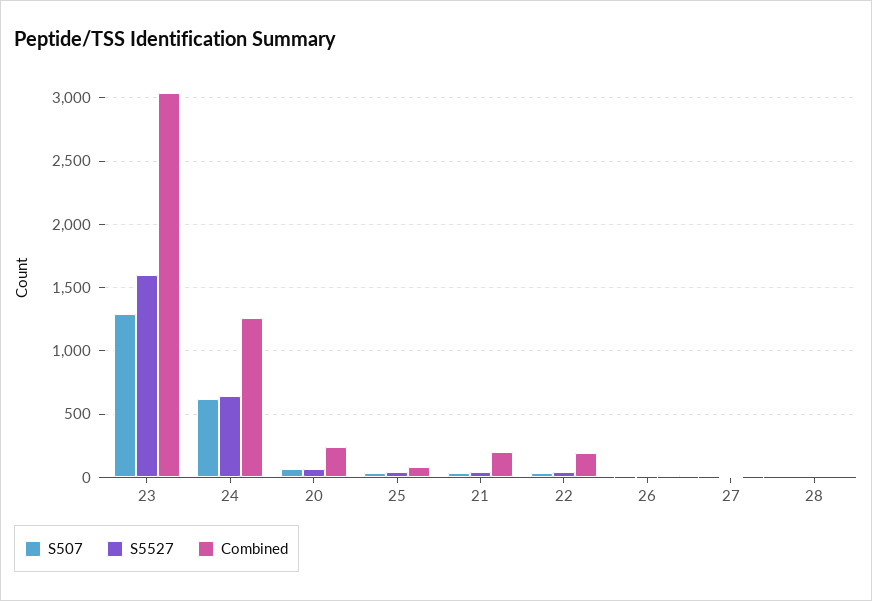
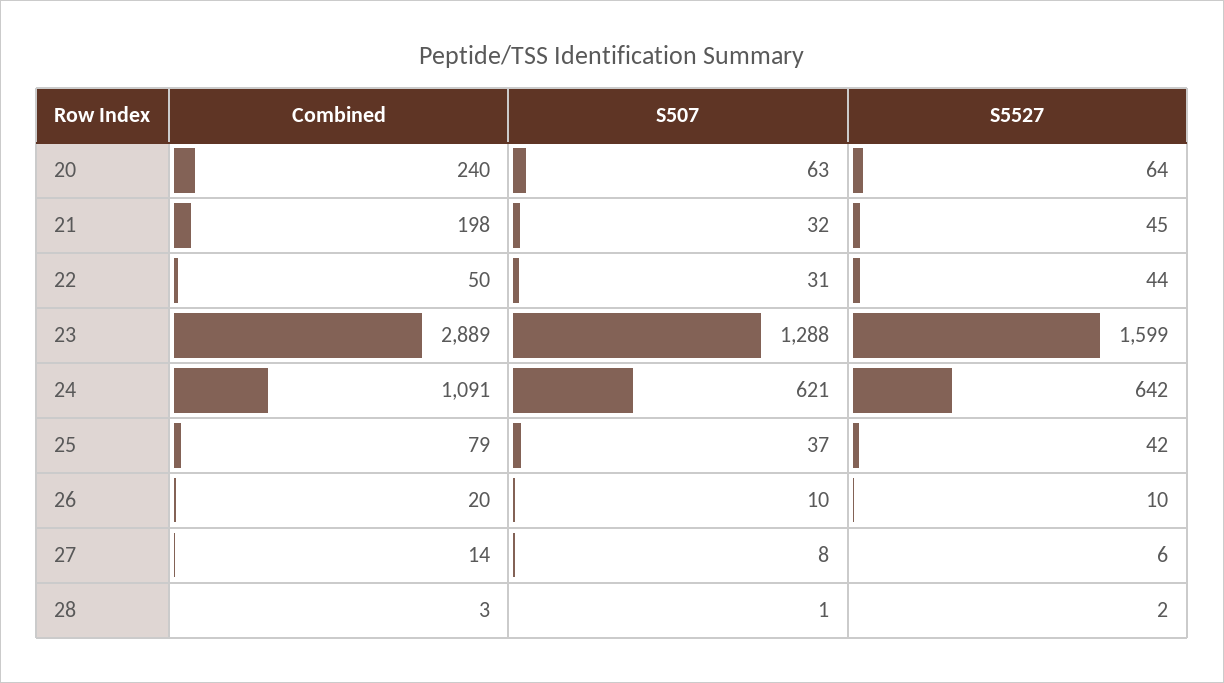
  {
    "S507": {
      "23": 1288,
      "24": 621,
      "20": 63,
      "25": 37,
      "21": 32,
      "22": 31,
      "26": 10,
      "27": 8,
      "28": 1
    },
    "S5527": {
      "23": 1599,
      "24": 642,
      "20": 64,
      "25": 42,
      "21": 45,
      "22": 44,
      "26": 10,
      "27": 6,
      "28": 2
    },
    "Combined": {
-     "23": 3050,
+     "23": 2889,
-     "24": 1250,
+     "24": 1091,
      "20": 240,
      "25": 79,
      "21": 198,
-     "22": 200,
+     "22": 50,
      "26": 20,
      "27": 14,
      "28": 3
    }
  }

